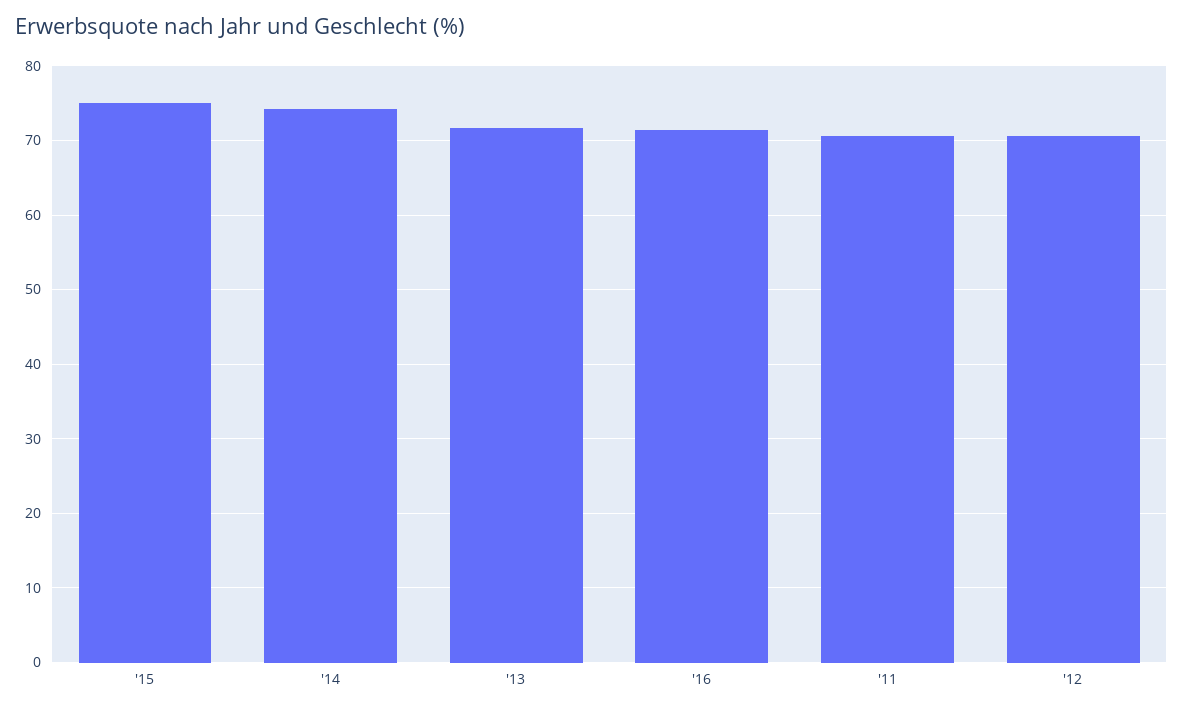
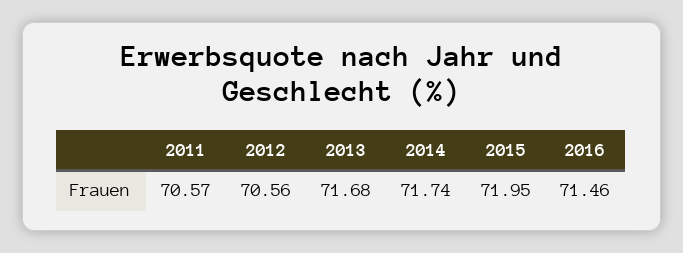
  {
-   "'15": 75,
+   "'15": 71.95,
-   "'14": 74,
+   "'14": 71.74,
    "'13": 71.68,
    "'16": 71.46,
    "'11": 70.57,
    "'12": 70.56
  }

